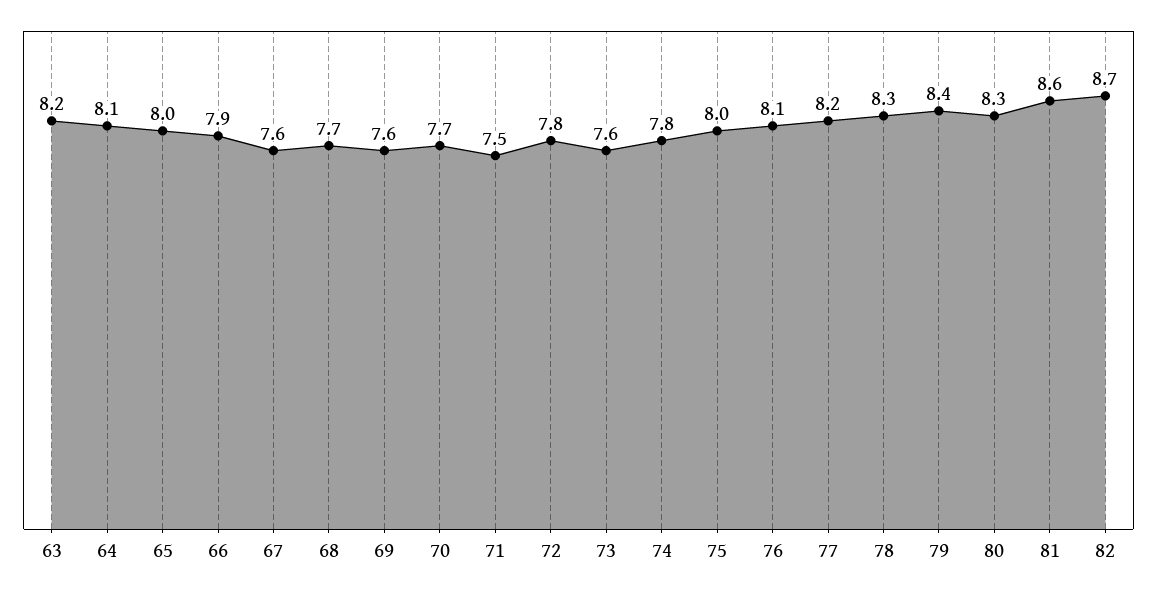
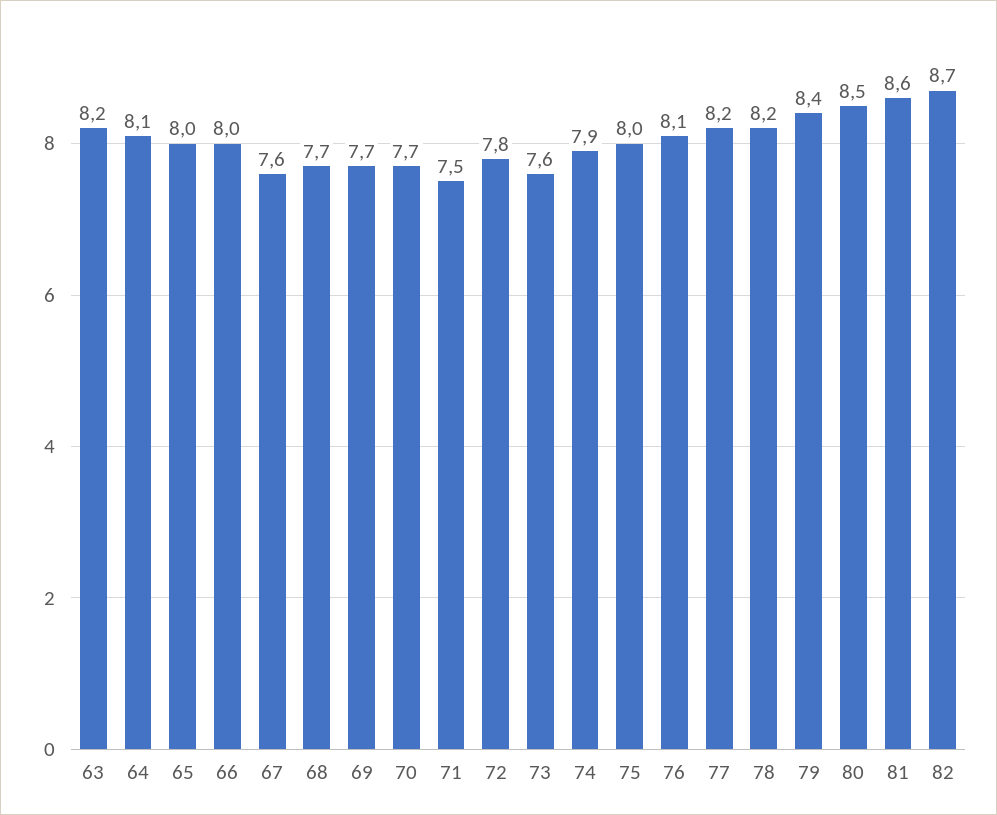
  {
    "63": 8.2,
    "64": 8.1,
    "65": 8,
-   "66": 7.9,
+   "66": 8,
    "67": 7.6,
    "68": 7.7,
-   "69": 7.6,
+   "69": 7.7,
    "70": 7.7,
    "71": 7.5,
    "72": 7.8,
    "73": 7.6,
-   "74": 7.8,
+   "74": 7.9,
    "75": 8,
    "76": 8.1,
    "77": 8.2,
-   "78": 8.3,
+   "78": 8.2,
    "79": 8.4,
-   "80": 8.3,
+   "80": 8.5,
    "81": 8.6,
    "82": 8.7
  }

